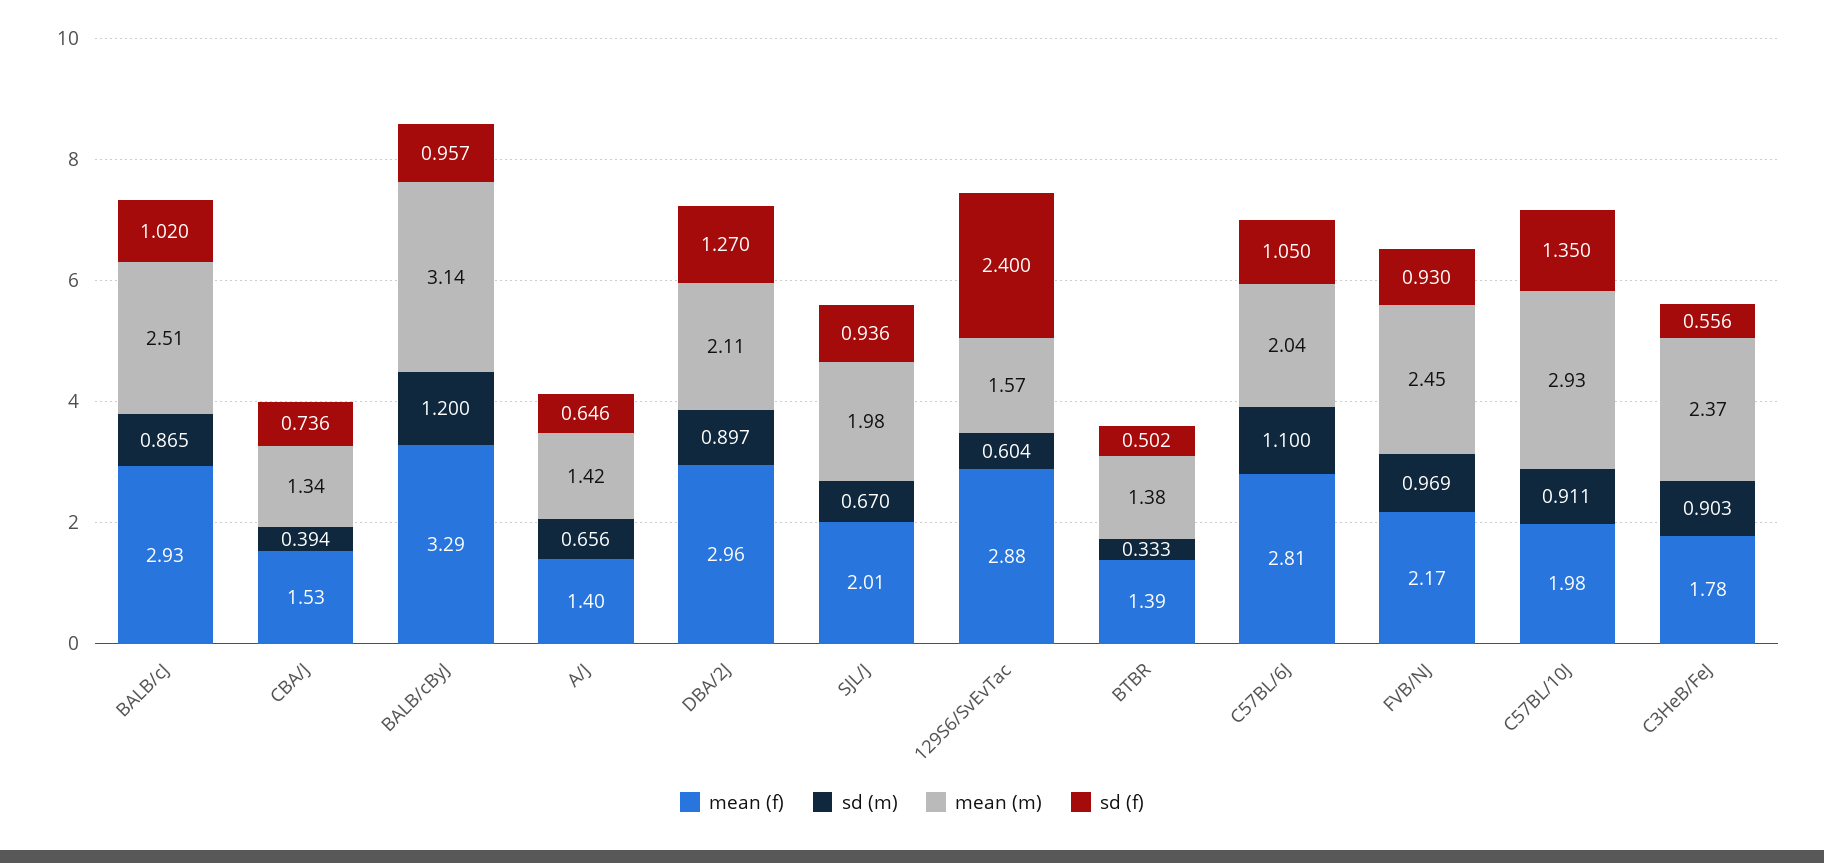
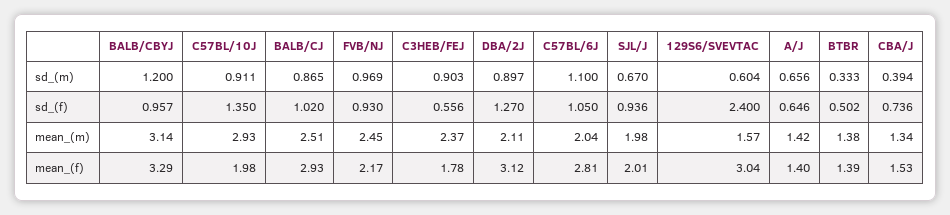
  {
    "mean (f)": {
      "BALB/cJ": 2.93,
      "CBA/J": 1.53,
      "BALB/cByJ": 3.29,
      "A/J": 1.4,
-     "DBA/2J": 2.96,
+     "DBA/2J": 3.12,
      "SJL/J": 2.01,
-     "129S6/SvEvTac": 2.88,
+     "129S6/SvEvTac": 3.04,
      "BTBR": 1.39,
      "C57BL/6J": 2.81,
      "FVB/NJ": 2.17,
      "C57BL/10J": 1.98,
      "C3HeB/FeJ": 1.78
    },
    "sd (m)": {
      "BALB/cJ": 0.865,
      "CBA/J": 0.394,
      "BALB/cByJ": 1.2,
      "A/J": 0.656,
      "DBA/2J": 0.897,
      "SJL/J": 0.67,
      "129S6/SvEvTac": 0.604,
      "BTBR": 0.333,
      "C57BL/6J": 1.1,
      "FVB/NJ": 0.969,
      "C57BL/10J": 0.911,
      "C3HeB/FeJ": 0.903
    },
    "mean (m)": {
      "BALB/cJ": 2.51,
      "CBA/J": 1.34,
      "BALB/cByJ": 3.14,
      "A/J": 1.42,
      "DBA/2J": 2.11,
      "SJL/J": 1.98,
      "129S6/SvEvTac": 1.57,
      "BTBR": 1.38,
      "C57BL/6J": 2.04,
      "FVB/NJ": 2.45,
      "C57BL/10J": 2.93,
      "C3HeB/FeJ": 2.37
    },
    "sd (f)": {
      "BALB/cJ": 1.02,
      "CBA/J": 0.736,
      "BALB/cByJ": 0.957,
      "A/J": 0.646,
      "DBA/2J": 1.27,
      "SJL/J": 0.936,
      "129S6/SvEvTac": 2.4,
      "BTBR": 0.502,
      "C57BL/6J": 1.05,
      "FVB/NJ": 0.93,
      "C57BL/10J": 1.35,
      "C3HeB/FeJ": 0.556
    }
  }

